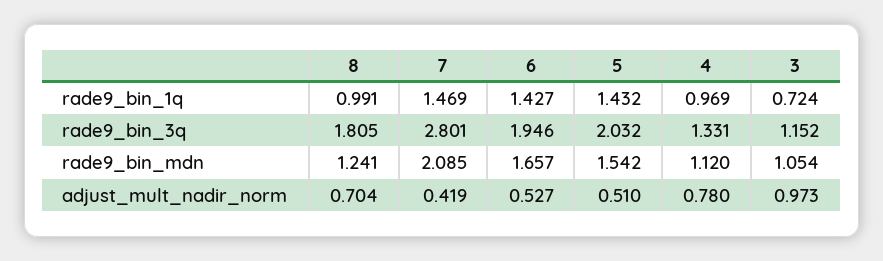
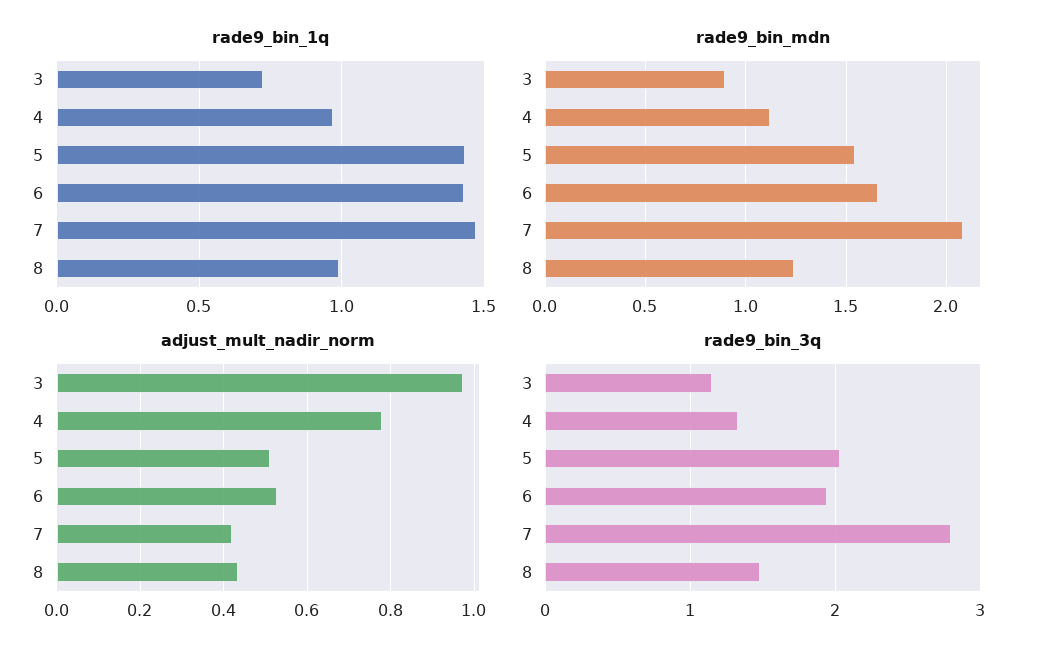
  {
    "rade9_bin_1q": {
      "8": 0.991,
      "7": 1.469,
      "6": 1.427,
      "5": 1.432,
      "4": 0.969,
      "3": 0.724
    },
    "rade9_bin_3q": {
-     "8": 1.805,
+     "8": 1.5,
      "7": 2.801,
      "6": 1.946,
      "5": 2.032,
      "4": 1.331,
      "3": 1.152
    },
    "rade9_bin_mdn": {
      "8": 1.241,
      "7": 2.085,
      "6": 1.657,
      "5": 1.542,
      "4": 1.12,
-     "3": 1.054
+     "3": 0.9
    },
    "adjust_mult_nadir_norm": {
-     "8": 0.704,
+     "8": 0.44,
      "7": 0.419,
      "6": 0.527,
      "5": 0.51,
      "4": 0.78,
      "3": 0.973
    }
  }

